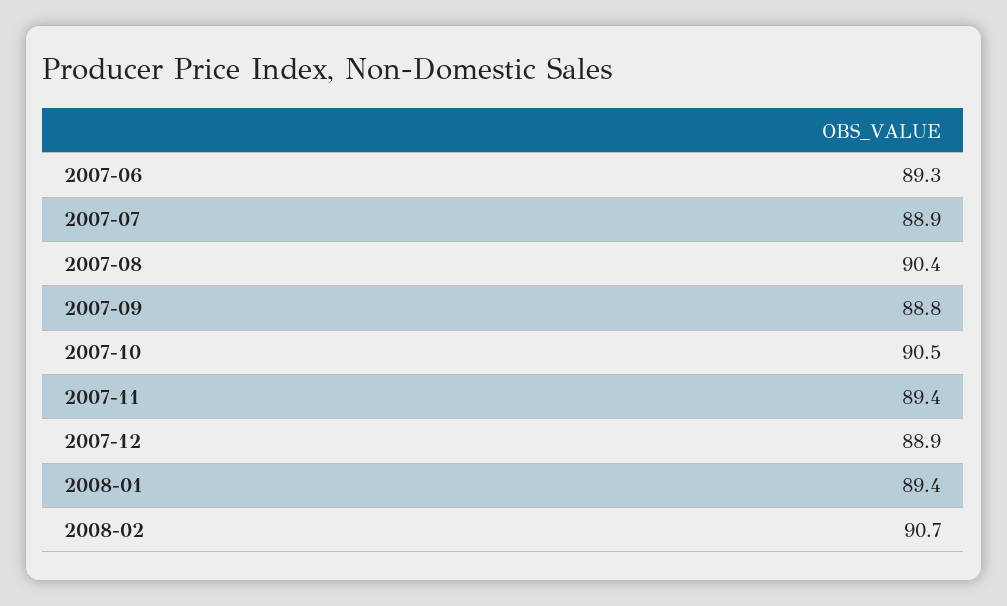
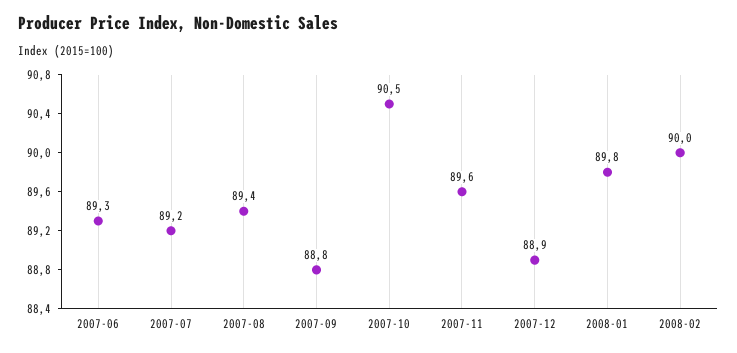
  {
    "2007-06": 89.3,
-   "2007-07": 88.9,
+   "2007-07": 89.2,
-   "2007-08": 90.4,
+   "2007-08": 89.4,
    "2007-09": 88.8,
    "2007-10": 90.5,
-   "2007-11": 89.4,
+   "2007-11": 89.6,
    "2007-12": 88.9,
-   "2008-01": 89.4,
+   "2008-01": 89.8,
-   "2008-02": 90.7
+   "2008-02": 90
  }

